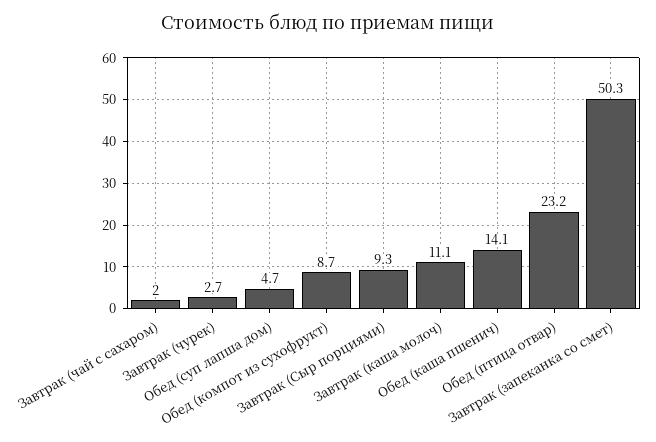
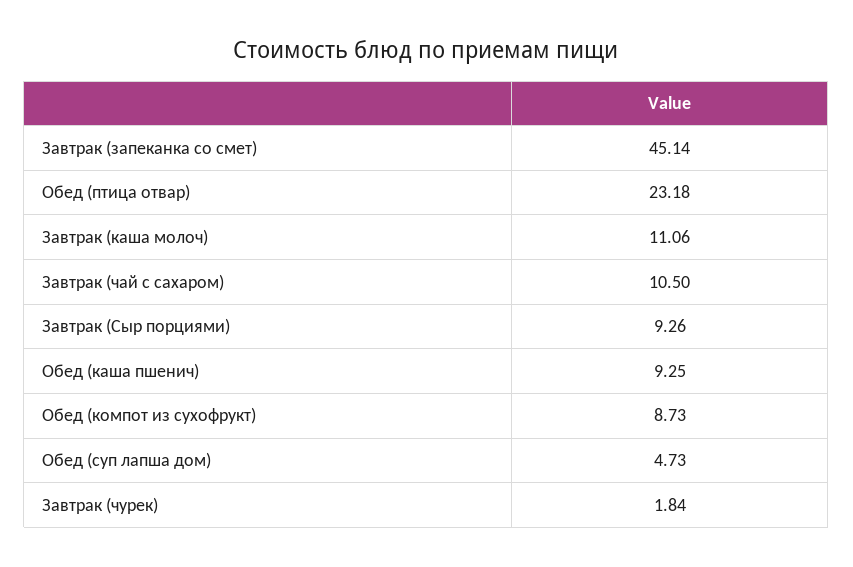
  {
-   "Завтрак (чай с сахаром)": 2,
+   "Завтрак (чай с сахаром)": 10.5,
-   "Завтрак (чурек)": 2.7,
+   "Завтрак (чурек)": 1.84,
    "Обед (суп лапша дом)": 4.73,
    "Обед (компот из сухофрукт)": 8.73,
    "Завтрак (Сыр порциями)": 9.26,
    "Завтрак (каша молоч)": 11.06,
-   "Обед (каша пшенич)": 14.1,
+   "Обед (каша пшенич)": 9.25,
    "Обед (птица отвар)": 23.18,
-   "Завтрак (запеканка со смет)": 50.3
+   "Завтрак (запеканка со смет)": 45.14
  }

